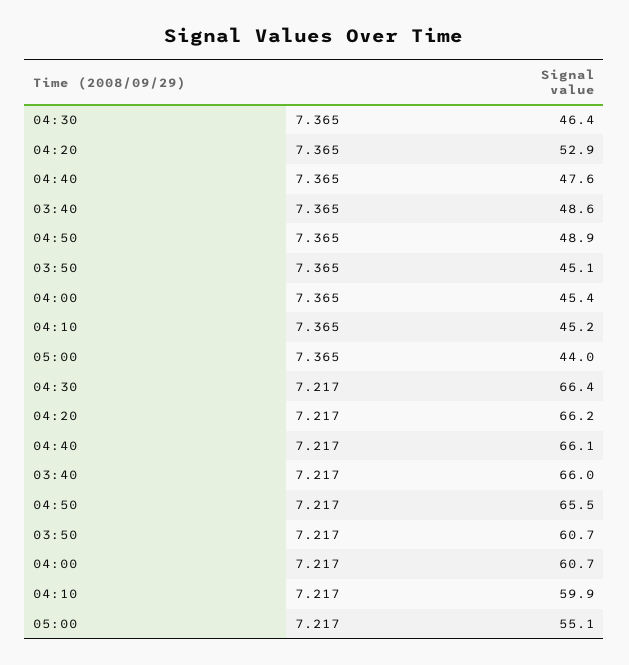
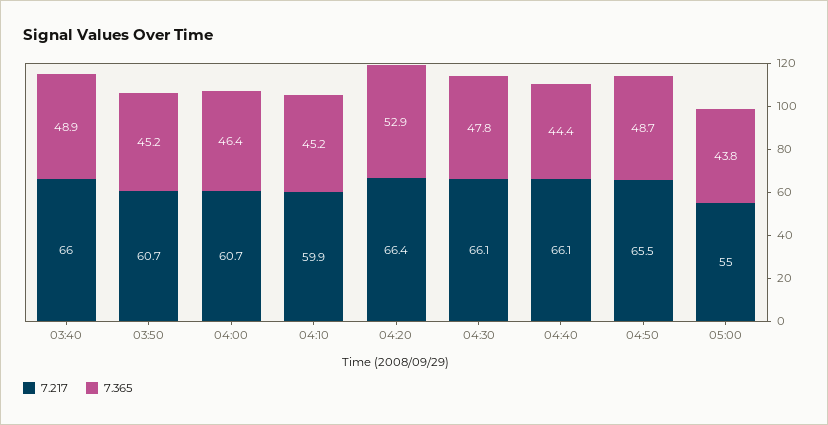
  {
    "7.365": {
-     "04:30": 46.4,
+     "04:30": 47.8,
      "04:20": 52.9,
-     "04:40": 47.6,
+     "04:40": 44.4,
-     "03:40": 48.6,
+     "03:40": 48.9,
-     "04:50": 48.9,
+     "04:50": 48.7,
-     "03:50": 45.1,
+     "03:50": 45.2,
-     "04:00": 45.4,
+     "04:00": 46.4,
      "04:10": 45.2,
-     "05:00": 44
+     "05:00": 43.8
    },
    "7.217": {
-     "04:30": 66.4,
+     "04:30": 66.1,
-     "04:20": 66.2,
+     "04:20": 66.4,
      "04:40": 66.1,
      "03:40": 66,
      "04:50": 65.5,
      "03:50": 60.7,
      "04:00": 60.7,
      "04:10": 59.9,
-     "05:00": 55.1
+     "05:00": 55
    }
  }

